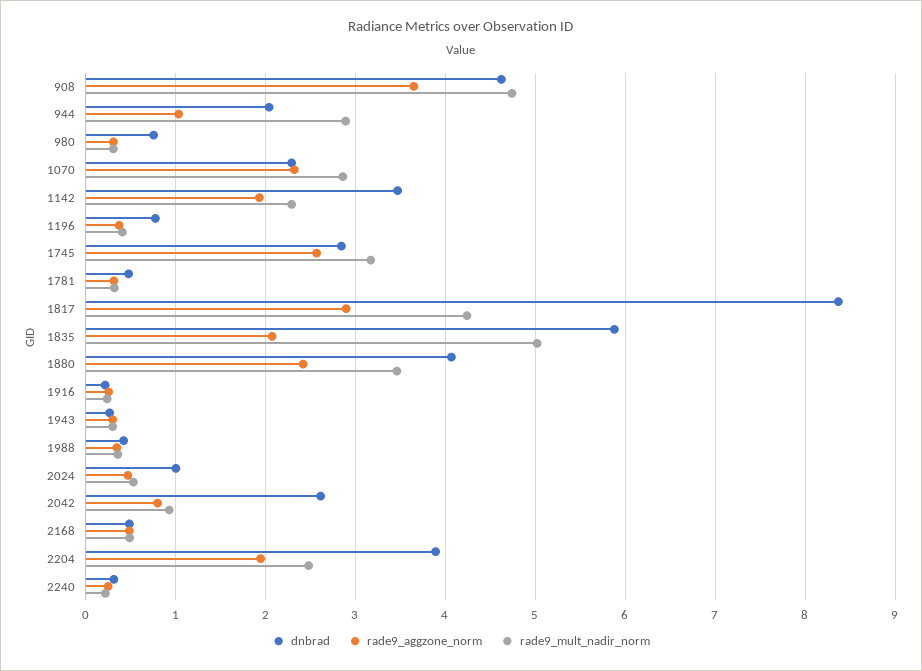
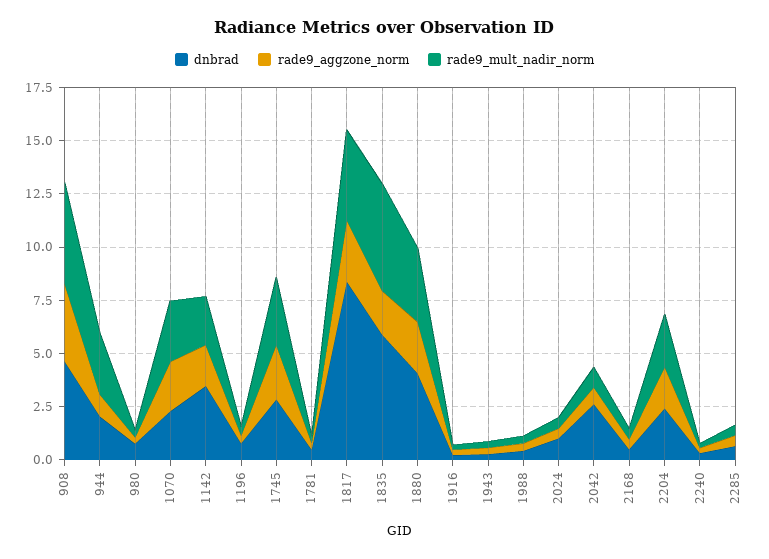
  {
    "dnbrad": {
      "908": 4.6,
      "944": 2,
      "980": 0.8,
      "1070": 2.3,
      "1142": 3.5,
      "1196": 0.8,
      "1745": 2.8,
      "1781": 0.5,
      "1817": 8.4,
      "1835": 5.9,
      "1880": 4.1,
      "1916": 0.2,
      "1943": 0.3,
      "1988": 0.4,
      "2024": 1,
      "2042": 2.6,
      "2168": 0.5,
-     "2204": 3.9,
+     "2204": 2.5,
-     "2240": 0.3
+     "2240": 0.3,
+     "2285": 0.5
    },
    "rade9_aggzone_norm": {
      "908": 3.6,
      "944": 1,
      "980": 0.3,
      "1070": 2.3,
      "1142": 1.9,
      "1196": 0.4,
      "1745": 2.6,
      "1781": 0.3,
      "1817": 2.9,
      "1835": 2.1,
      "1880": 2.4,
      "1916": 0.3,
      "1943": 0.3,
      "1988": 0.3,
      "2024": 0.5,
      "2042": 0.8,
      "2168": 0.5,
      "2204": 1.9,
-     "2240": 0.3
+     "2240": 0.3,
+     "2285": 0.5
    },
    "rade9_mult_nadir_norm": {
      "908": 4.7,
      "944": 2.9,
      "980": 0.3,
      "1070": 2.9,
      "1142": 2.3,
      "1196": 0.4,
      "1745": 3.2,
      "1781": 0.3,
      "1817": 4.2,
      "1835": 5,
      "1880": 3.5,
      "1916": 0.2,
      "1943": 0.3,
      "1988": 0.4,
      "2024": 0.5,
      "2042": 0.9,
      "2168": 0.5,
      "2204": 2.5,
-     "2240": 0.2
+     "2240": 0.2,
+     "2285": 0.5
    }
  }

